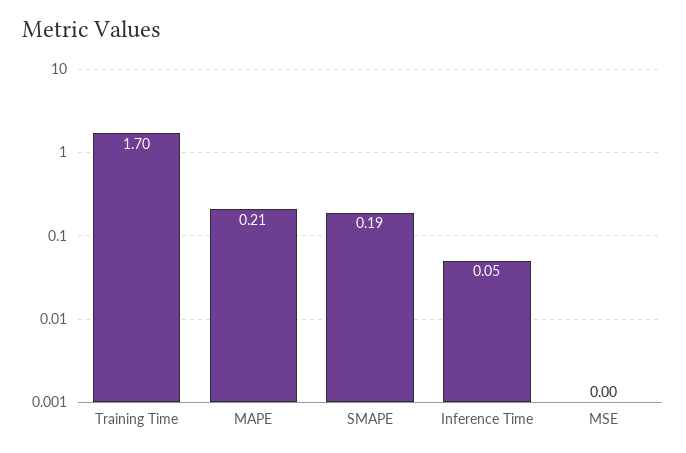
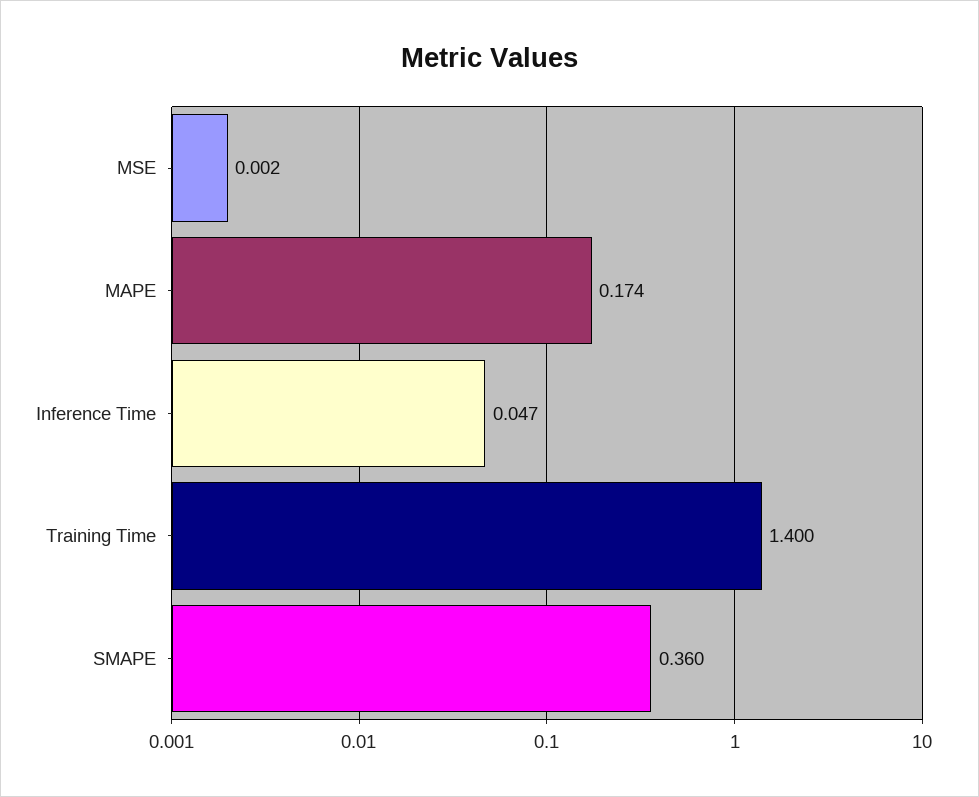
  {
-   "Training Time": 1.7,
+   "Training Time": 1.4,
-   "MAPE": 0.21,
+   "MAPE": 0.174,
-   "SMAPE": 0.19,
+   "SMAPE": 0.36,
    "Inference Time": 0.047,
    "MSE": 0.002
  }

